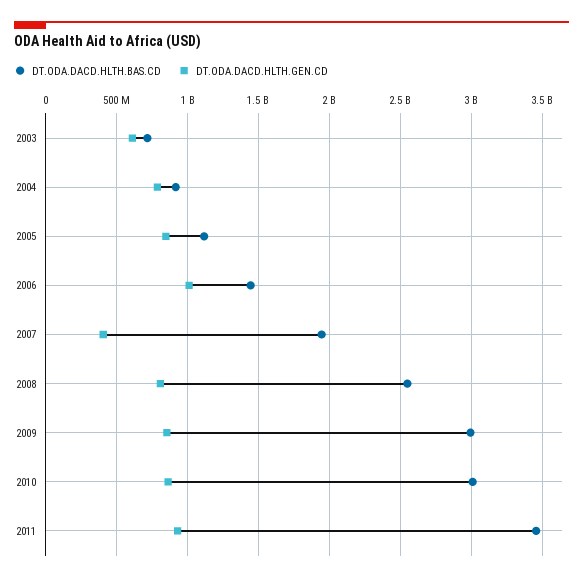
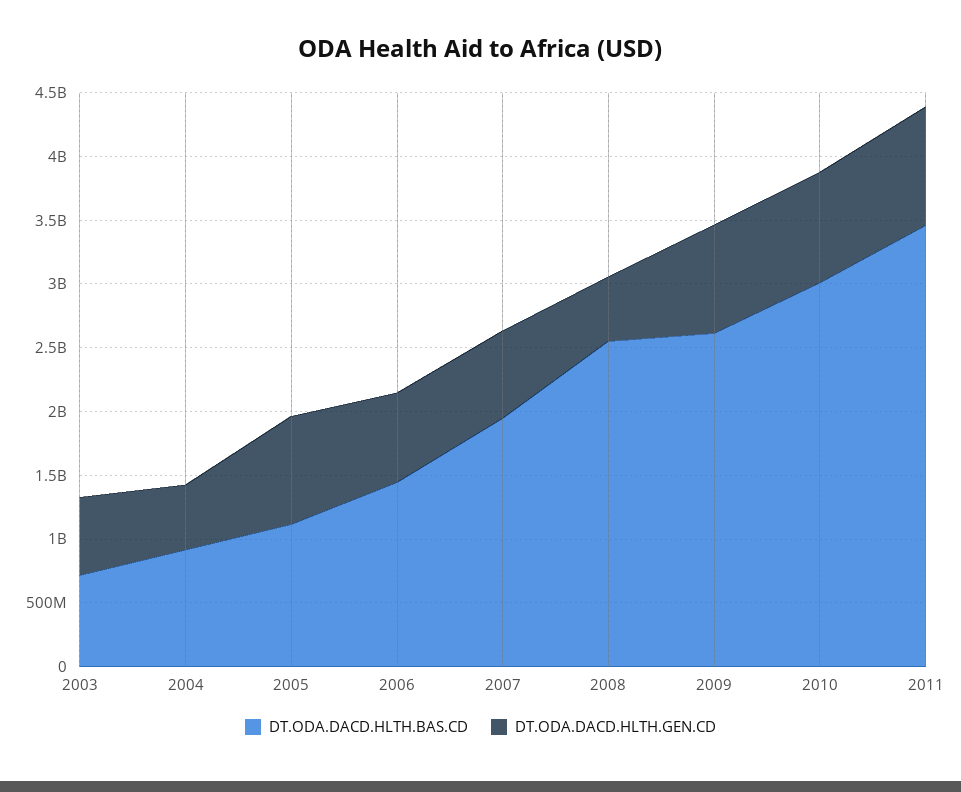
  {
    "DT.ODA.DACD.HLTH.BAS.CD": {
      "2003": 700000000,
      "2004": 900000000,
      "2005": 1100000000,
      "2006": 1450000000,
      "2007": 1950000000,
      "2008": 2550000000,
-     "2009": 3000000000,
+     "2009": 2600000000,
      "2010": 3000000000,
      "2011": 3450000000
    },
    "DT.ODA.DACD.HLTH.GEN.CD": {
      "2003": 600000000,
-     "2004": 800000000,
+     "2004": 500000000,
      "2005": 850000000,
-     "2006": 1000000000,
+     "2006": 700000000,
-     "2007": 400000000,
+     "2007": 700000000,
-     "2008": 800000000,
+     "2008": 500000000,
      "2009": 850000000,
      "2010": 850000000,
      "2011": 950000000
    }
  }

